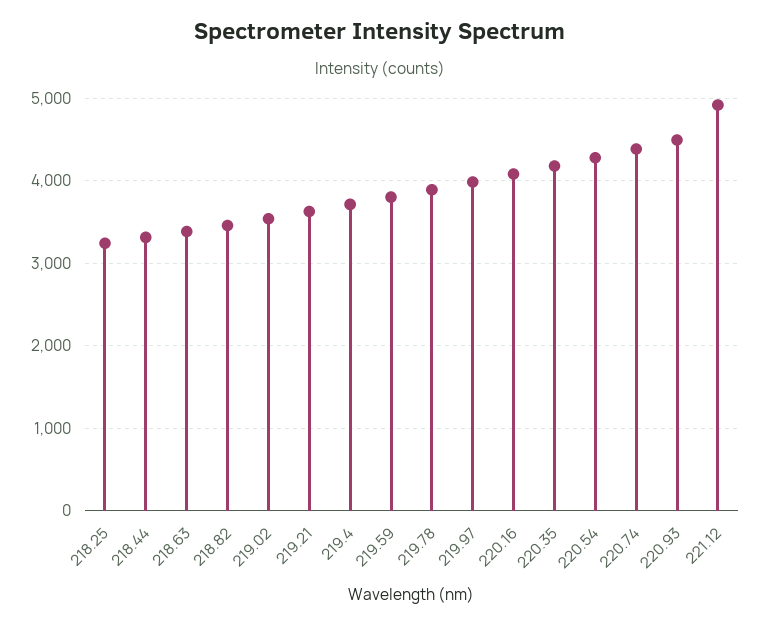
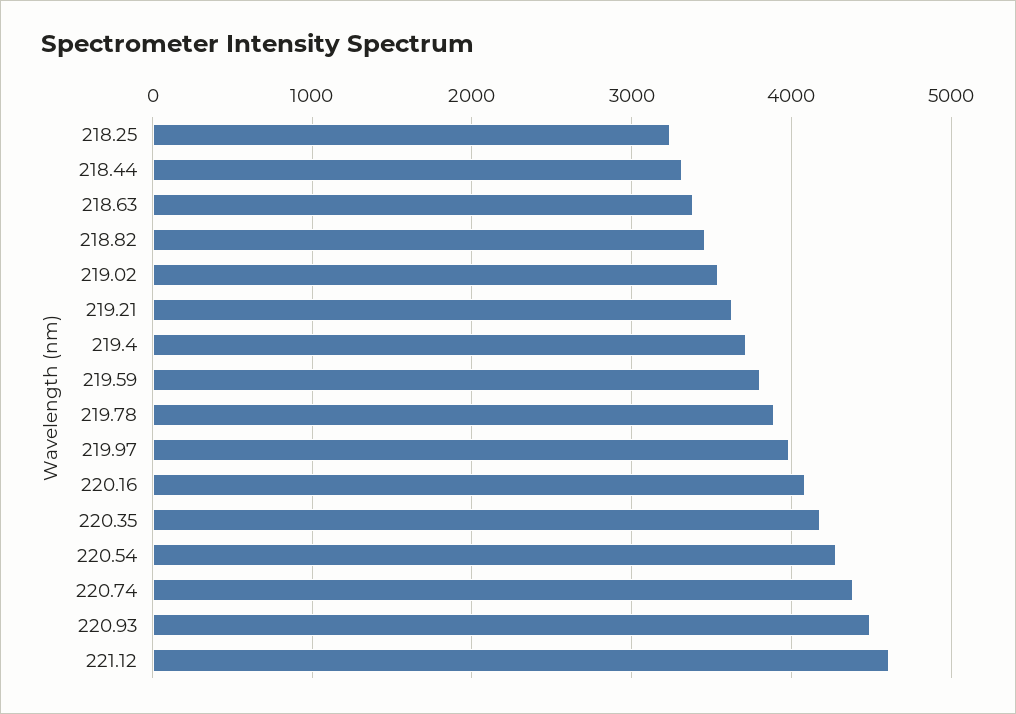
  {
    "218.25": 3200,
    "218.44": 3300,
    "218.63": 3400,
    "218.82": 3500,
    "219.02": 3500,
    "219.21": 3600,
    "219.4": 3700,
    "219.59": 3800,
    "219.78": 3900,
    "219.97": 4000,
    "220.16": 4100,
    "220.35": 4200,
    "220.54": 4300,
    "220.74": 4400,
    "220.93": 4500,
-   "221.12": 4900
+   "221.12": 4600
  }

